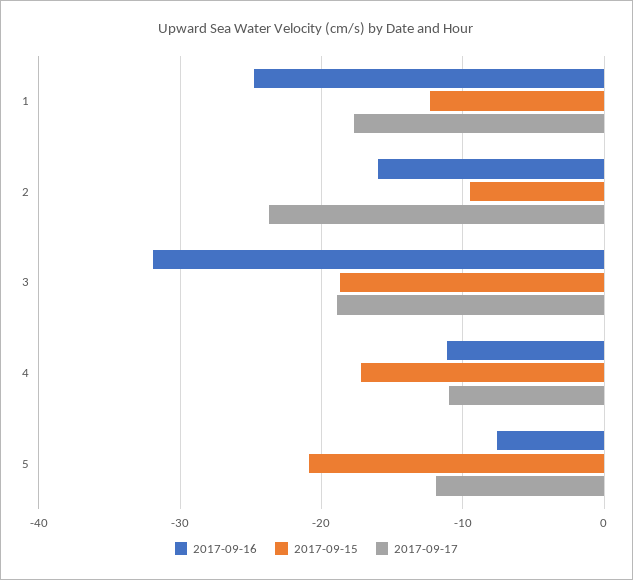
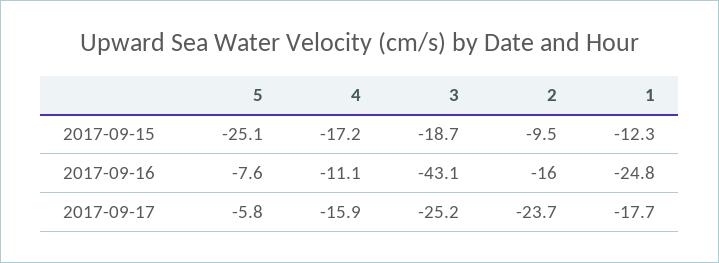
  {
    "2017-09-16": {
      "1": -24.8,
      "2": -16,
-     "3": -32,
+     "3": -43.1,
      "4": -11.1,
      "5": -7.6
    },
    "2017-09-15": {
      "1": -12.3,
      "2": -9.5,
      "3": -18.7,
      "4": -17.2,
-     "5": -21
+     "5": -25.1
    },
    "2017-09-17": {
      "1": -17.7,
      "2": -23.7,
-     "3": -19,
+     "3": -25.2,
-     "4": -11,
+     "4": -15.9,
-     "5": -12
+     "5": -5.8
    }
  }

